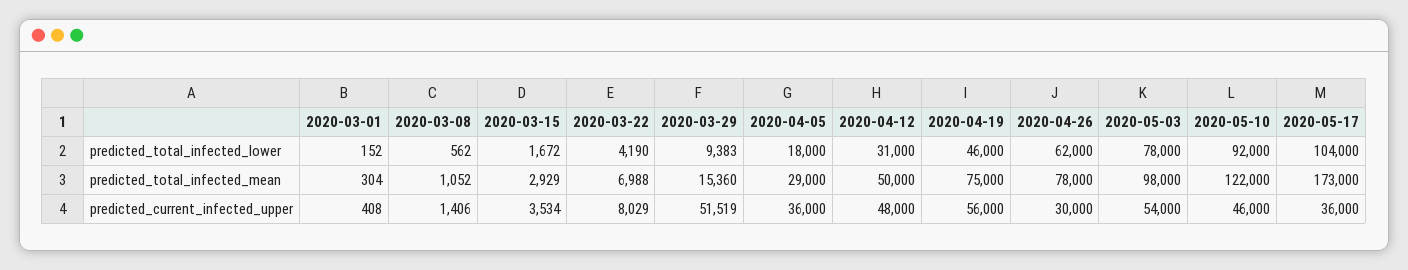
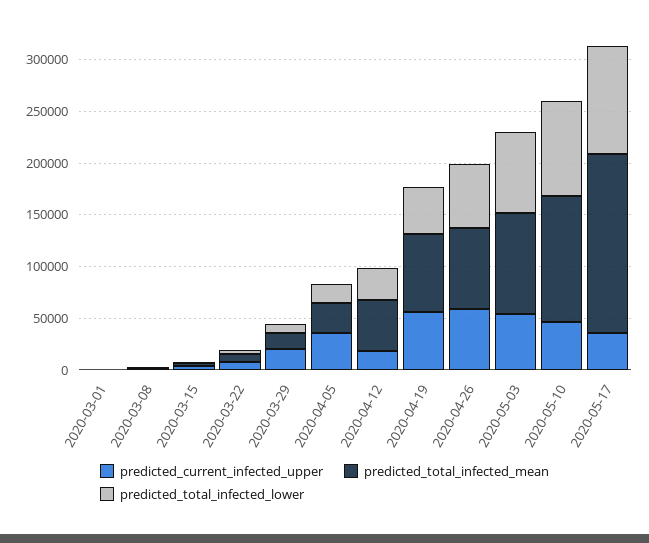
  {
    "predicted_total_infected_lower": {
      "2020-03-01": 152,
      "2020-03-08": 562,
      "2020-03-15": 1672,
      "2020-03-22": 4190,
      "2020-03-29": 9383,
      "2020-04-05": 18000,
      "2020-04-12": 31000,
      "2020-04-19": 46000,
      "2020-04-26": 62000,
      "2020-05-03": 78000,
      "2020-05-10": 92000,
      "2020-05-17": 104000
    },
    "predicted_total_infected_mean": {
      "2020-03-01": 304,
      "2020-03-08": 1052,
      "2020-03-15": 2929,
      "2020-03-22": 6988,
      "2020-03-29": 15360,
      "2020-04-05": 29000,
      "2020-04-12": 50000,
      "2020-04-19": 75000,
      "2020-04-26": 78000,
      "2020-05-03": 98000,
      "2020-05-10": 122000,
      "2020-05-17": 173000
    },
    "predicted_current_infected_upper": {
      "2020-03-01": 408,
      "2020-03-08": 1406,
      "2020-03-15": 3534,
      "2020-03-22": 8029,
-     "2020-03-29": 51519,
+     "2020-03-29": 20000,
      "2020-04-05": 36000,
-     "2020-04-12": 48000,
+     "2020-04-12": 20000,
      "2020-04-19": 56000,
-     "2020-04-26": 30000,
+     "2020-04-26": 60000,
      "2020-05-03": 54000,
      "2020-05-10": 46000,
      "2020-05-17": 36000
    }
  }

